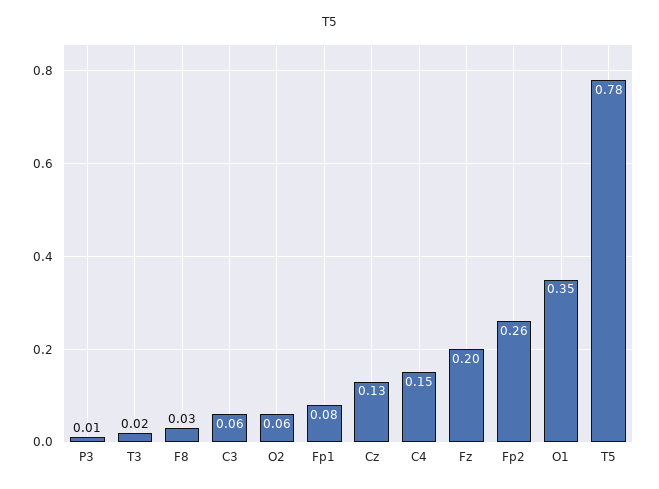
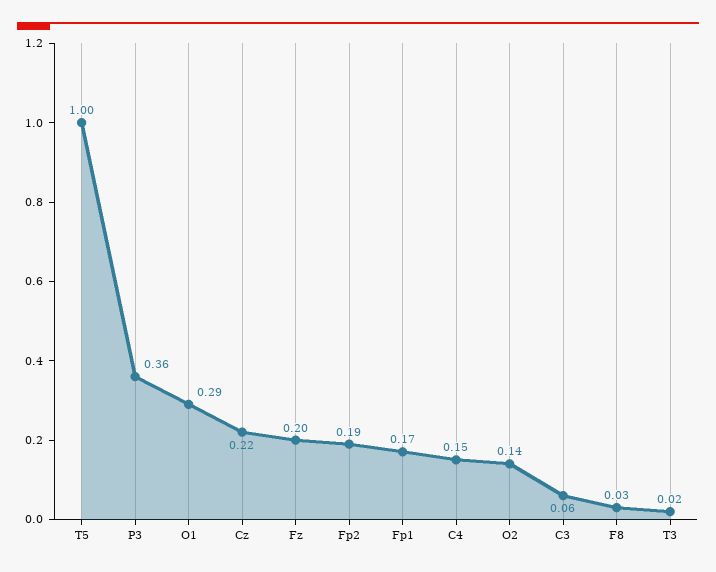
  {
-   "P3": 0.01,
+   "P3": 0.36,
    "T3": 0.02,
    "F8": 0.03,
    "C3": 0.06,
-   "O2": 0.06,
+   "O2": 0.14,
-   "Fp1": 0.08,
+   "Fp1": 0.17,
-   "Cz": 0.13,
+   "Cz": 0.22,
    "C4": 0.15,
    "Fz": 0.2,
-   "Fp2": 0.26,
+   "Fp2": 0.19,
-   "O1": 0.35,
+   "O1": 0.29,
-   "T5": 0.78
+   "T5": 1
  }

